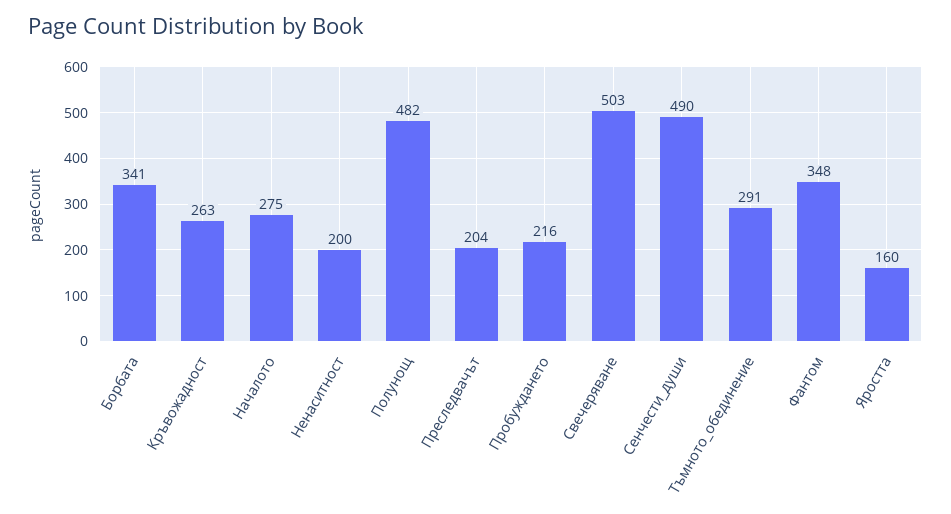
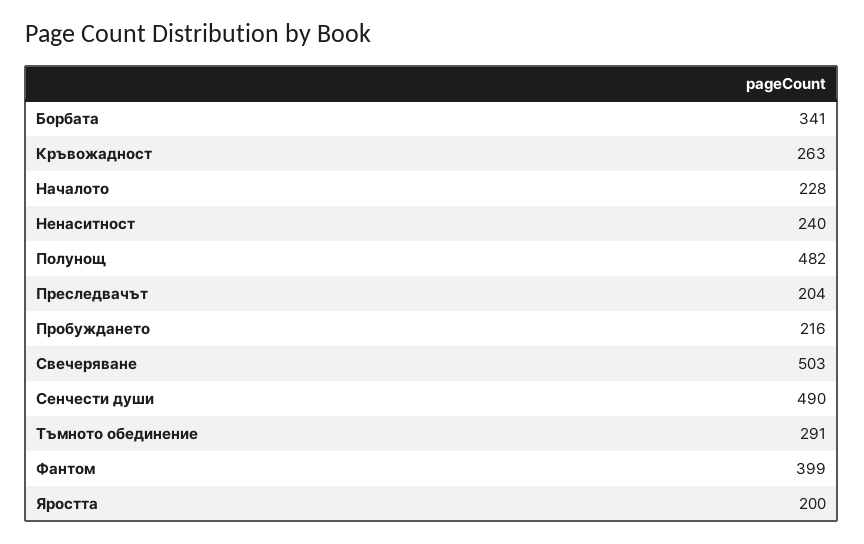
  {
    "Борбата": 341,
    "Кръвожадност": 263,
-   "Началото": 275,
+   "Началото": 228,
-   "Ненаситност": 200,
+   "Ненаситност": 240,
    "Полунощ": 482,
    "Преследвачът": 204,
    "Пробуждането": 216,
    "Свечеряване": 503,
    "Сенчести_души": 490,
    "Тъмното_обединение": 291,
-   "Фантом": 348,
+   "Фантом": 399,
-   "Яростта": 160
+   "Яростта": 200
  }

